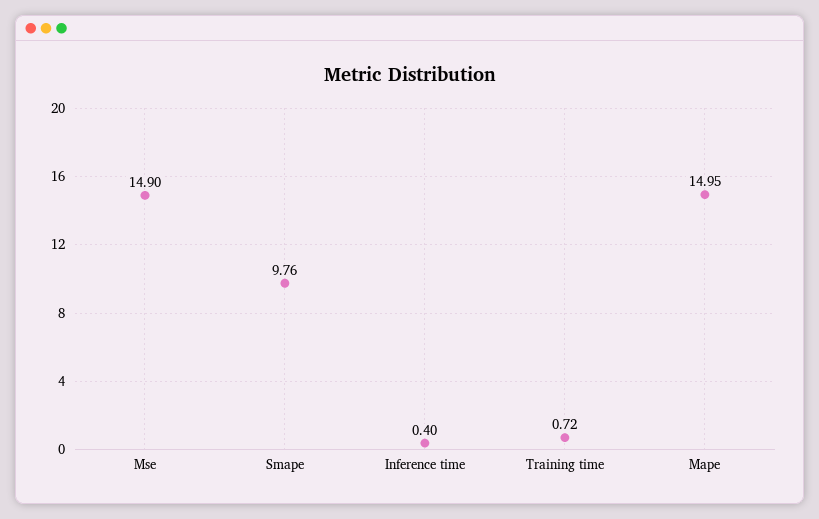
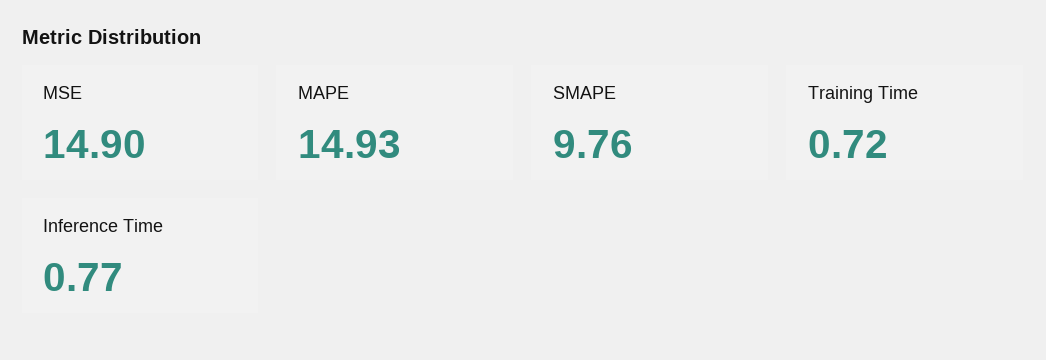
  {
    "Mse": 14.9,
    "Smape": 9.76,
-   "Inference time": 0.4,
+   "Inference time": 0.77,
    "Training time": 0.72,
-   "Mape": 14.95
+   "Mape": 14.93
  }

